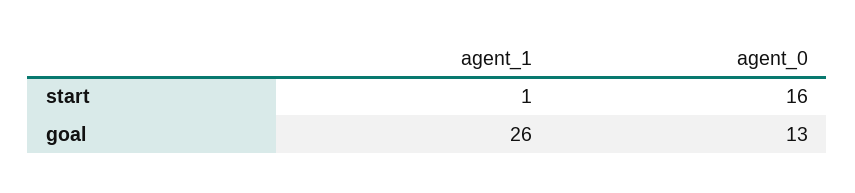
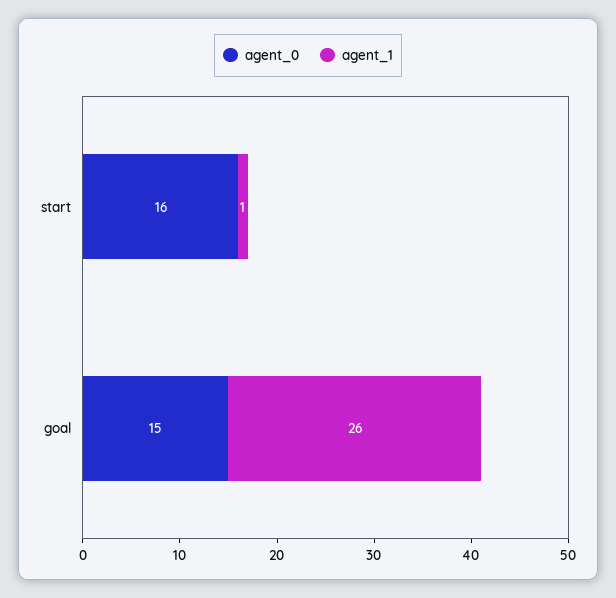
  {
    "agent_1": {
      "start": 1,
      "goal": 26
    },
    "agent_0": {
      "start": 16,
-     "goal": 13
+     "goal": 15
    }
  }

